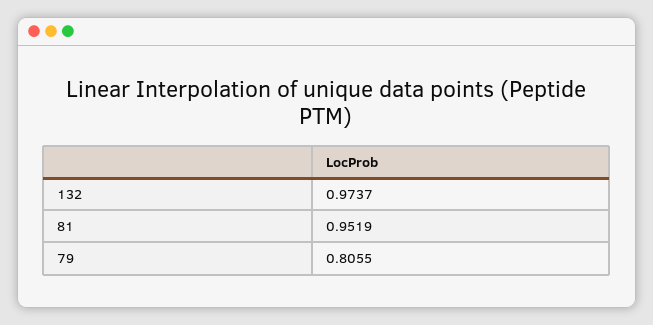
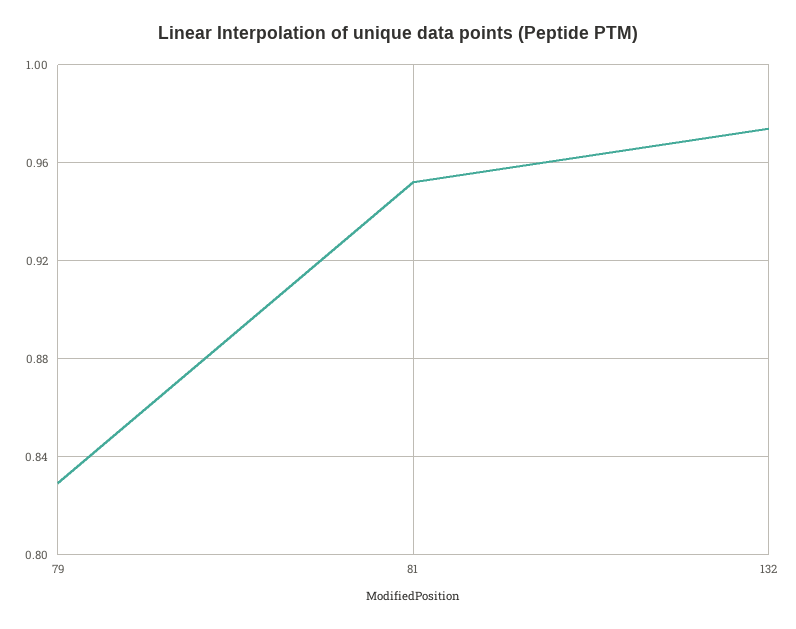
  {
    "132": 0.9737,
    "81": 0.9519,
-   "79": 0.8055
+   "79": 0.83
  }

